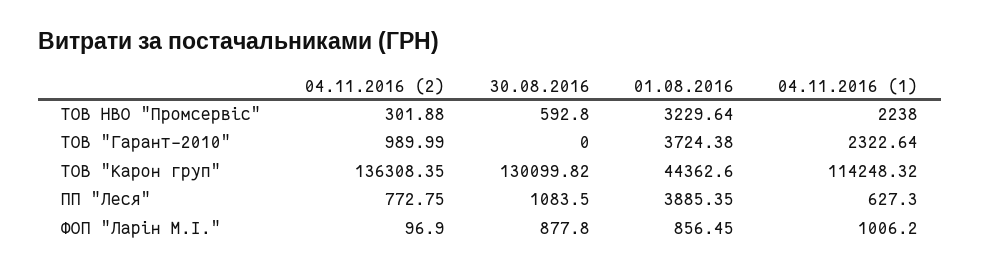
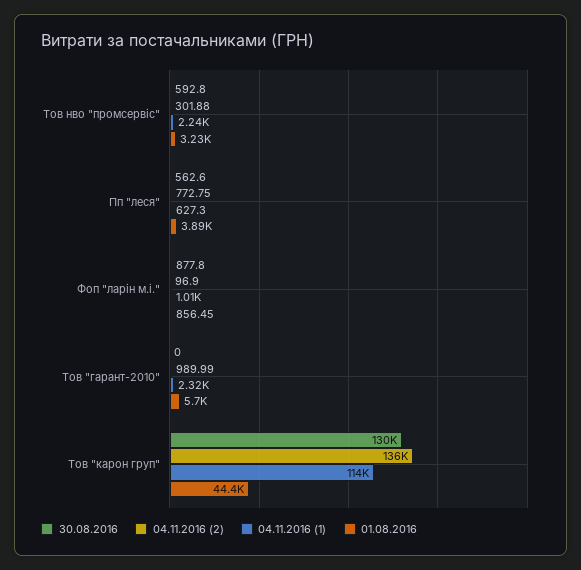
  {
    "04.11.2016 (2)": {
      "ТОВ НВО \"Промсервіс\"": 301.88,
      "ТОВ \"Гарант-2010\"": 989.99,
      "ТОВ \"Карон груп\"": 136308.35,
      "ПП \"Леся\"": 772.75,
      "ФОП \"Ларін М.І.\"": 96.9
    },
    "30.08.2016": {
      "ТОВ НВО \"Промсервіс\"": 592.8,
      "ТОВ \"Гарант-2010\"": 0,
      "ТОВ \"Карон груп\"": 130099.82,
-     "ПП \"Леся\"": 1083.5,
+     "ПП \"Леся\"": 562.6,
      "ФОП \"Ларін М.І.\"": 877.8
    },
    "01.08.2016": {
      "ТОВ НВО \"Промсервіс\"": 3229.64,
-     "ТОВ \"Гарант-2010\"": 3724.38,
+     "ТОВ \"Гарант-2010\"": 5700,
      "ТОВ \"Карон груп\"": 44362.6,
      "ПП \"Леся\"": 3885.35,
      "ФОП \"Ларін М.І.\"": 856.45
    },
    "04.11.2016 (1)": {
      "ТОВ НВО \"Промсервіс\"": 2238,
      "ТОВ \"Гарант-2010\"": 2322.64,
      "ТОВ \"Карон груп\"": 114248.32,
      "ПП \"Леся\"": 627.3,
      "ФОП \"Ларін М.І.\"": 1006.2
    }
  }

